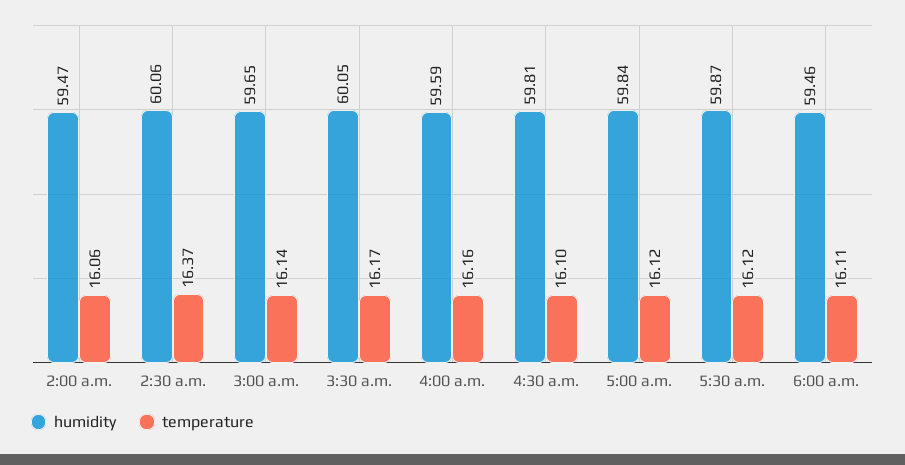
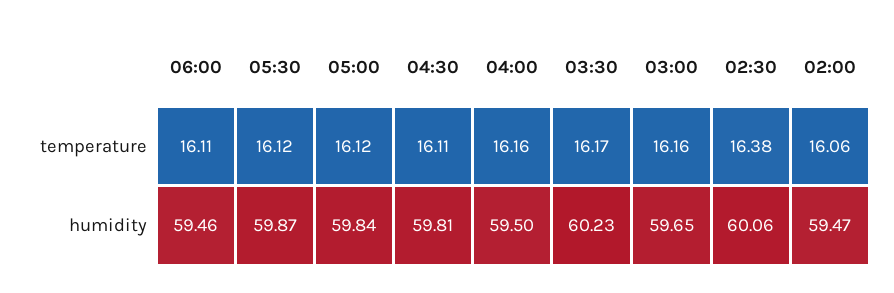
  {
    "humidity": {
      "2:00 a.m.": 59.47,
      "2:30 a.m.": 60.06,
      "3:00 a.m.": 59.65,
-     "3:30 a.m.": 60.05,
+     "3:30 a.m.": 60.23,
-     "4:00 a.m.": 59.59,
+     "4:00 a.m.": 59.5,
      "4:30 a.m.": 59.81,
      "5:00 a.m.": 59.84,
      "5:30 a.m.": 59.87,
      "6:00 a.m.": 59.46
    },
    "temperature": {
      "2:00 a.m.": 16.06,
-     "2:30 a.m.": 16.37,
+     "2:30 a.m.": 16.38,
-     "3:00 a.m.": 16.14,
+     "3:00 a.m.": 16.16,
      "3:30 a.m.": 16.17,
      "4:00 a.m.": 16.16,
-     "4:30 a.m.": 16.1,
+     "4:30 a.m.": 16.11,
      "5:00 a.m.": 16.12,
      "5:30 a.m.": 16.12,
      "6:00 a.m.": 16.11
    }
  }

